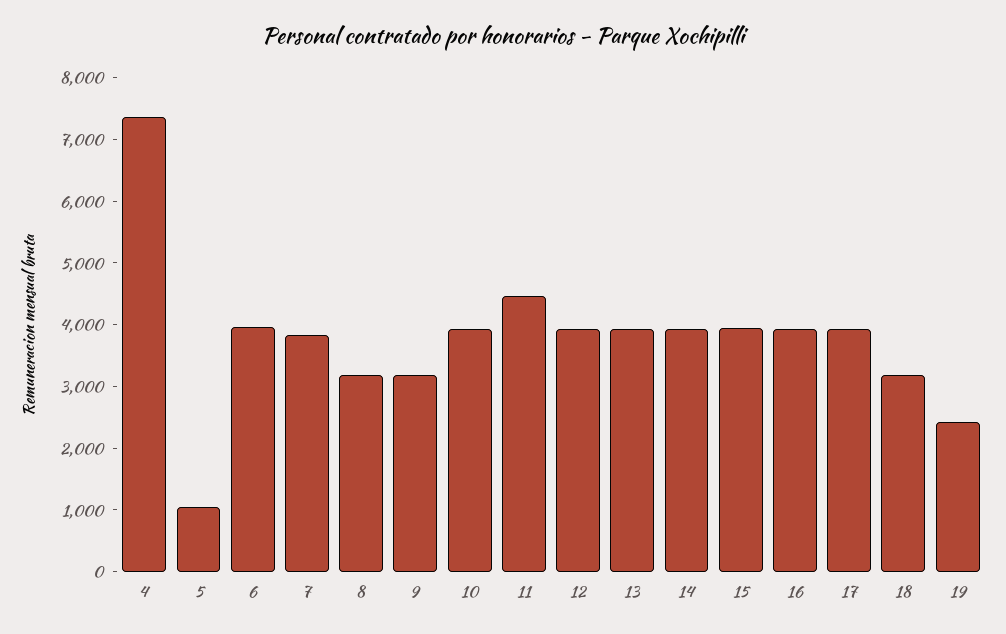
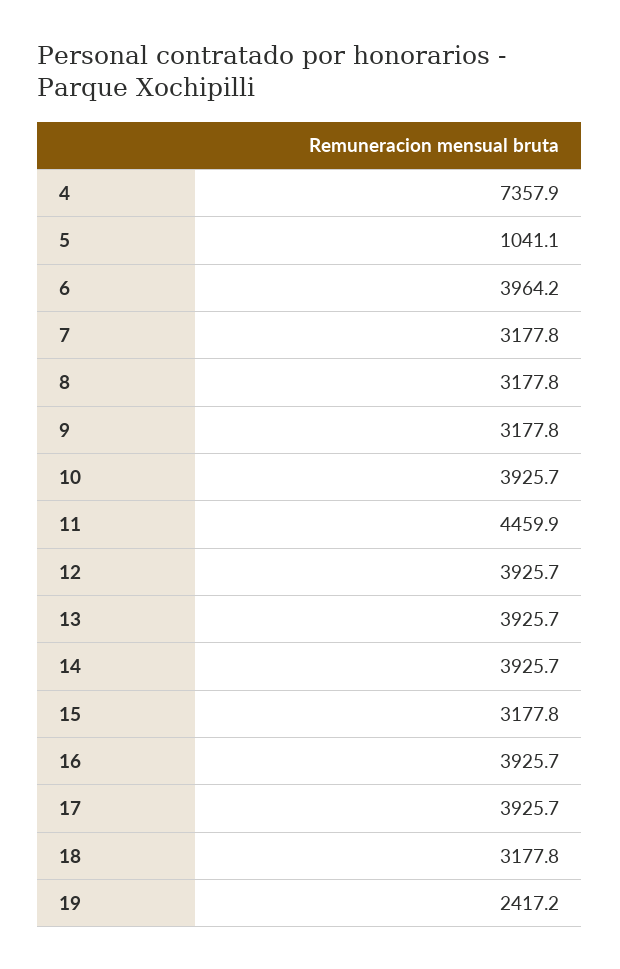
  {
    "4": 7357.9,
    "5": 1041.1,
    "6": 3964.2,
-   "7": 3800,
+   "7": 3177.8,
    "8": 3177.8,
    "9": 3177.8,
    "10": 3925.7,
    "11": 4459.9,
    "12": 3925.7,
    "13": 3925.7,
    "14": 3925.7,
-   "15": 4000,
+   "15": 3177.8,
    "16": 3925.7,
    "17": 3925.7,
    "18": 3177.8,
    "19": 2417.2
  }

